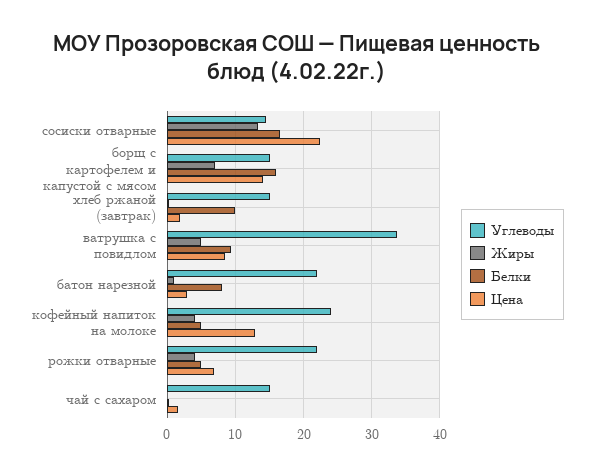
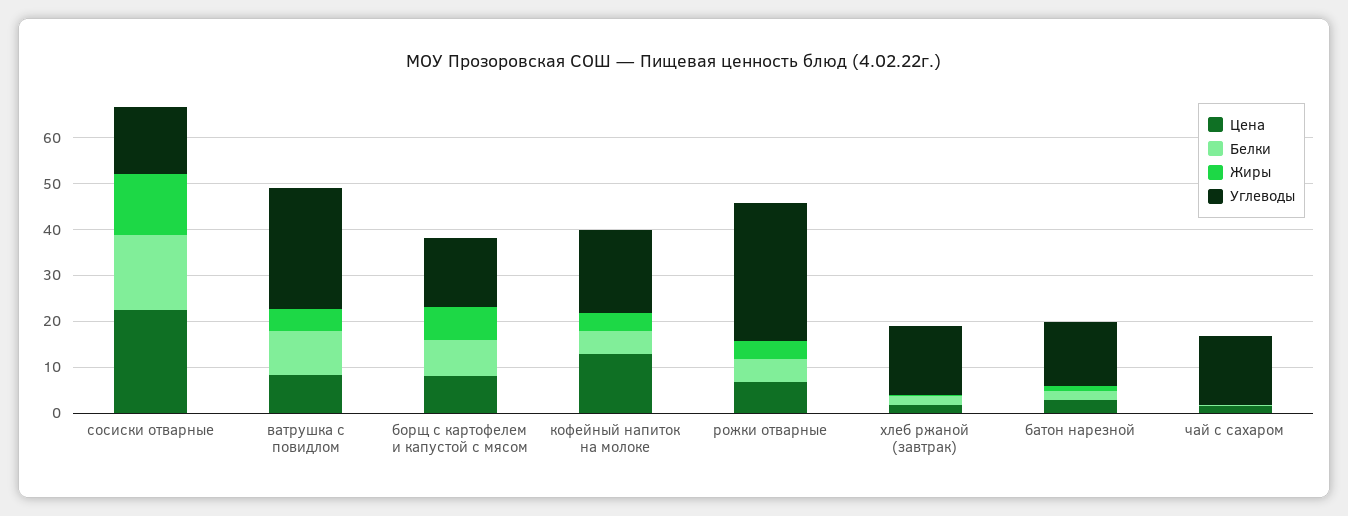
  {
    "Углеводы": {
      "сосиски отварные": 15,
      "борщ с картофелем и капустой с мясом": 15,
      "хлеб ржаной (завтрак)": 15,
-     "ватрушка с повидлом": 34,
+     "ватрушка с повидлом": 26,
-     "батон нарезной": 22,
+     "батон нарезной": 14,
-     "кофейный напиток на молоке": 24,
+     "кофейный напиток на молоке": 18,
-     "рожки отварные": 22,
+     "рожки отварные": 30,
      "чай с сахаром": 15
    },
    "Жиры": {
      "сосиски отварные": 13,
      "борщ с картофелем и капустой с мясом": 7,
      "хлеб ржаной (завтрак)": 0,
      "ватрушка с повидлом": 5,
      "батон нарезной": 1,
      "кофейный напиток на молоке": 4,
      "рожки отварные": 4,
      "чай с сахаром": 0
    },
    "Белки": {
      "сосиски отварные": 17,
-     "борщ с картофелем и капустой с мясом": 16,
+     "борщ с картофелем и капустой с мясом": 8,
-     "хлеб ржаной (завтрак)": 10,
+     "хлеб ржаной (завтрак)": 2,
      "ватрушка с повидлом": 9,
-     "батон нарезной": 8,
+     "батон нарезной": 2,
      "кофейный напиток на молоке": 5,
      "рожки отварные": 5,
      "чай с сахаром": 0
    },
    "Цена": {
      "сосиски отварные": 22,
-     "борщ с картофелем и капустой с мясом": 14,
+     "борщ с картофелем и капустой с мясом": 8,
      "хлеб ржаной (завтрак)": 2,
      "ватрушка с повидлом": 8,
      "батон нарезной": 3,
      "кофейный напиток на молоке": 13,
      "рожки отварные": 7,
      "чай с сахаром": 1
    }
  }

